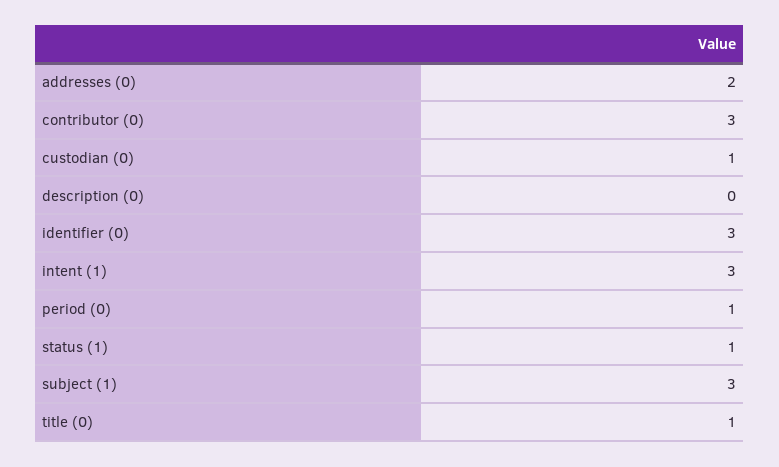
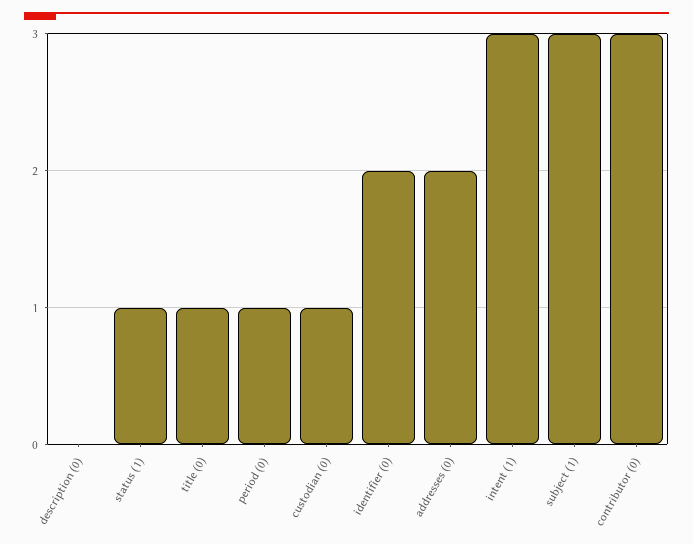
  {
    "addresses (0)": 2,
    "contributor (0)": 3,
    "custodian (0)": 1,
    "description (0)": 0,
-   "identifier (0)": 3,
+   "identifier (0)": 2,
    "intent (1)": 3,
    "period (0)": 1,
    "status (1)": 1,
    "subject (1)": 3,
    "title (0)": 1
  }

